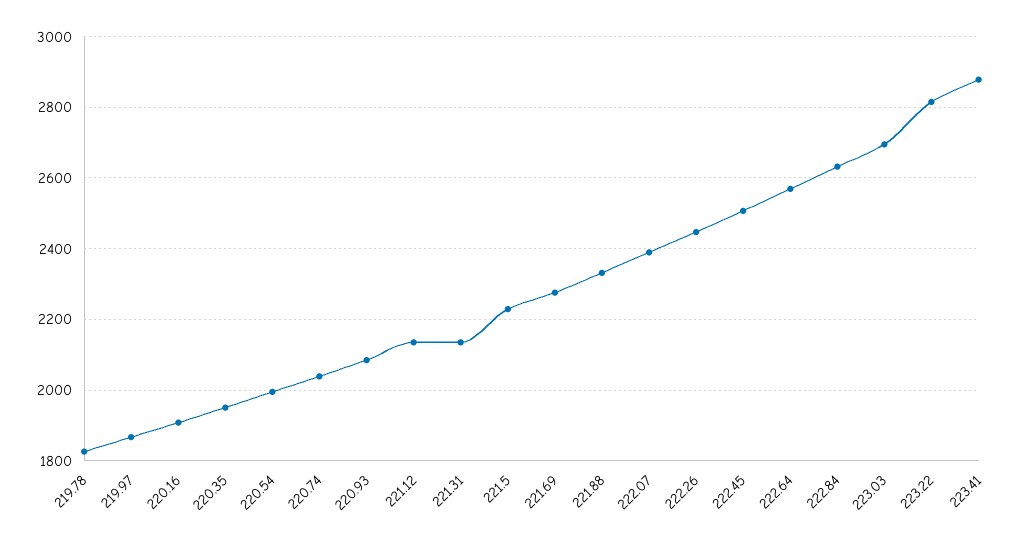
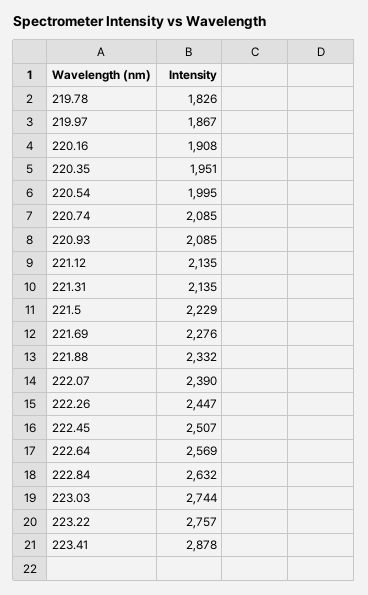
  {
    "219.78": 1826,
    "219.97": 1867,
    "220.16": 1908,
    "220.35": 1951,
    "220.54": 1995,
-   "220.74": 2040,
+   "220.74": 2085,
    "220.93": 2085,
    "221.12": 2135,
    "221.31": 2135,
    "221.5": 2229,
    "221.69": 2276,
    "221.88": 2332,
    "222.07": 2390,
    "222.26": 2447,
    "222.45": 2507,
    "222.64": 2569,
    "222.84": 2632,
-   "223.03": 2700,
+   "223.03": 2744,
-   "223.22": 2820,
+   "223.22": 2757,
    "223.41": 2878
  }

